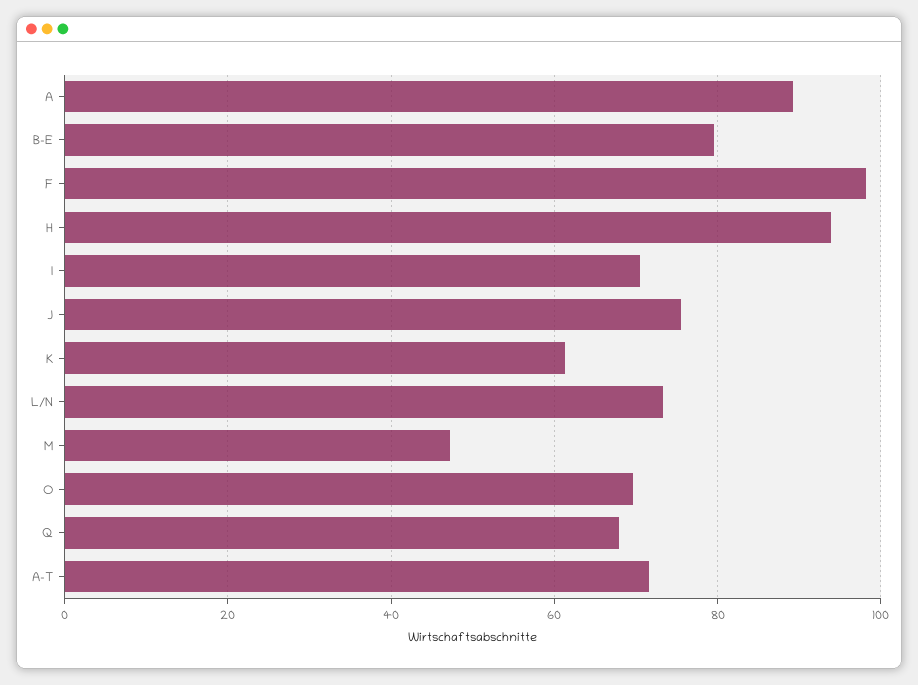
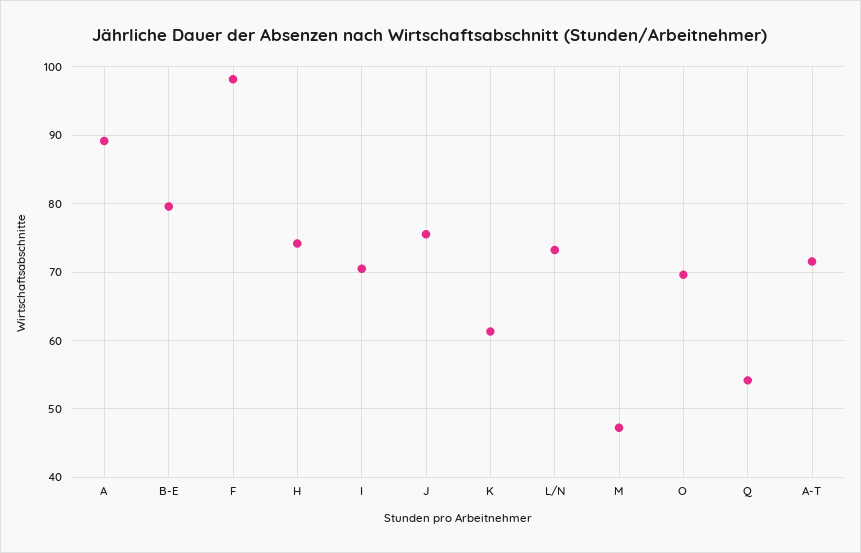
  {
    "A": 89,
    "B-E": 80,
    "F": 98,
-   "H": 94,
+   "H": 74,
    "I": 71,
    "J": 76,
    "K": 61,
    "L/N": 73,
    "M": 47,
    "O": 70,
-   "Q": 68,
+   "Q": 54,
    "A-T": 72
  }

